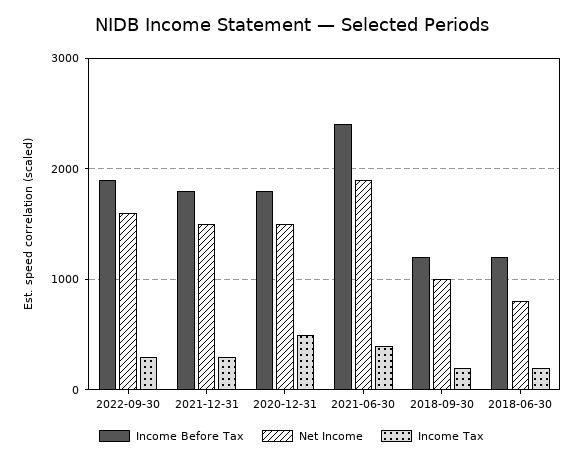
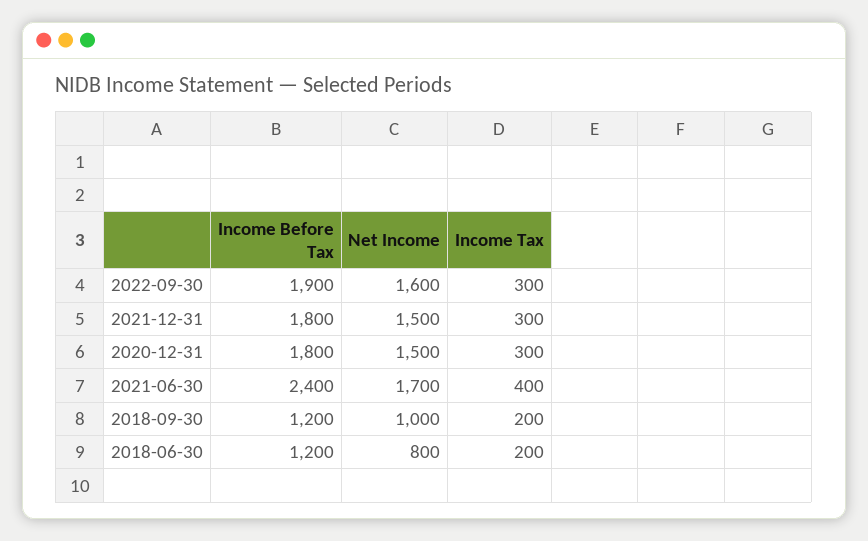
  {
    "Income Before Tax": {
      "2022-09-30": 1900,
      "2021-12-31": 1800,
      "2020-12-31": 1800,
      "2021-06-30": 2400,
      "2018-09-30": 1200,
      "2018-06-30": 1200
    },
    "Net Income": {
      "2022-09-30": 1600,
      "2021-12-31": 1500,
      "2020-12-31": 1500,
-     "2021-06-30": 1900,
+     "2021-06-30": 1700,
      "2018-09-30": 1000,
      "2018-06-30": 800
    },
    "Income Tax": {
      "2022-09-30": 300,
      "2021-12-31": 300,
-     "2020-12-31": 500,
+     "2020-12-31": 300,
      "2021-06-30": 400,
      "2018-09-30": 200,
      "2018-06-30": 200
    }
  }

